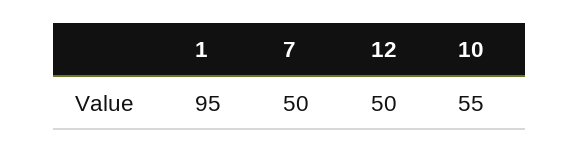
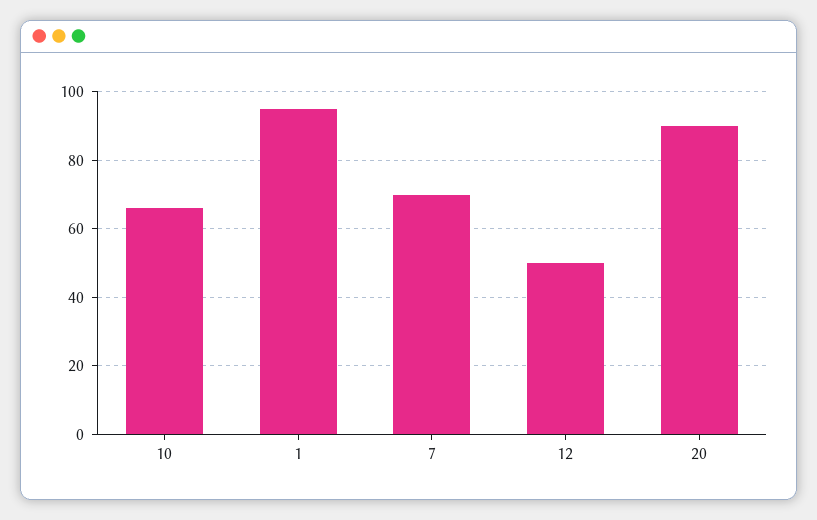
  {
    "1": 95,
-   "7": 50,
+   "7": 70,
    "12": 50,
-   "10": 55
+   "10": 65,
+   "20": 90
  }

